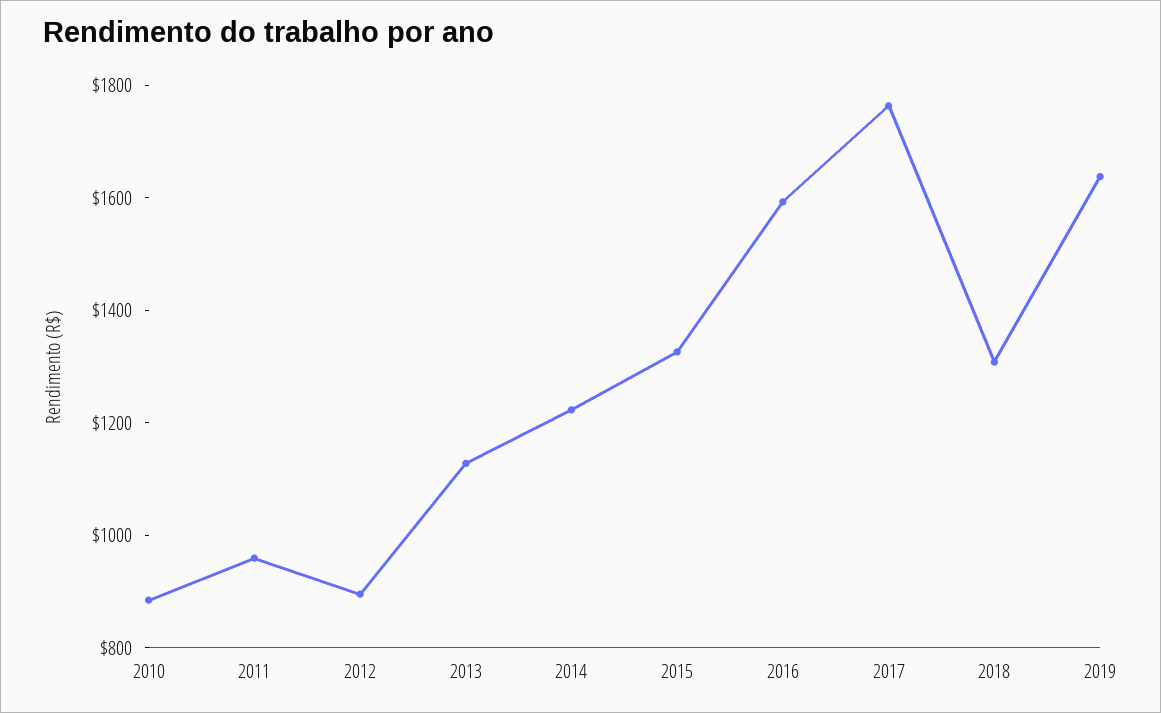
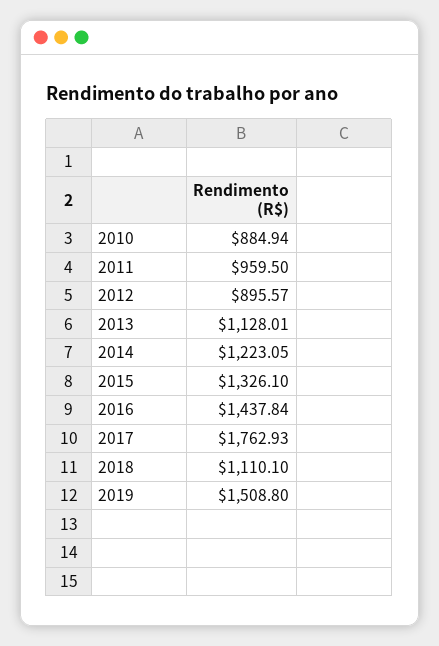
  {
    "2010": 884.94,
    "2011": 959.5,
    "2012": 895.57,
    "2013": 1128.01,
    "2014": 1223.05,
    "2015": 1326.1,
-   "2016": 1600,
+   "2016": 1437.84,
    "2017": 1762.93,
-   "2018": 1300,
+   "2018": 1110.1,
-   "2019": 1650
+   "2019": 1508.8
  }

